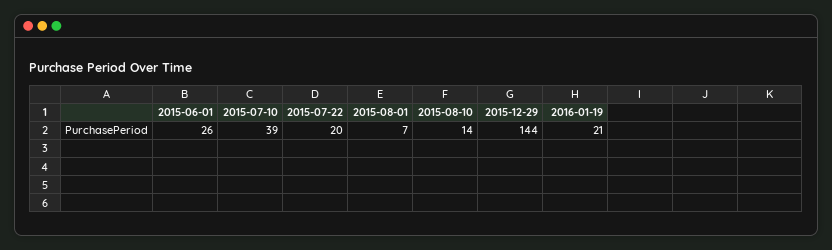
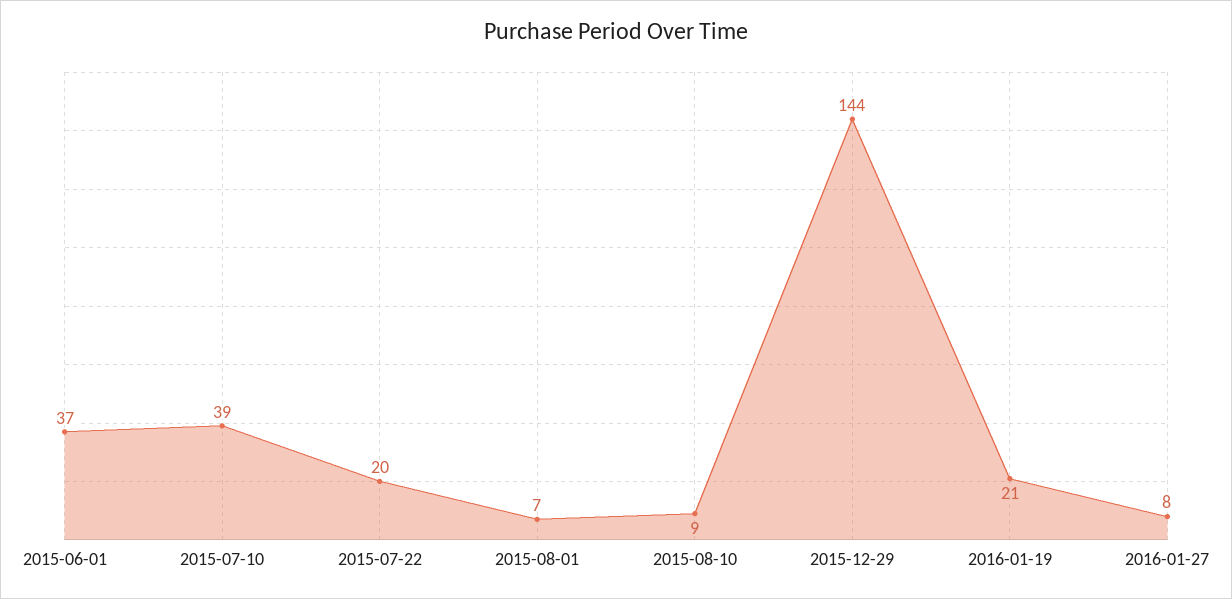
  {
-   "2015-06-01": 26,
+   "2015-06-01": 37,
    "2015-07-10": 39,
    "2015-07-22": 20,
    "2015-08-01": 7,
-   "2015-08-10": 14,
+   "2015-08-10": 9,
    "2015-12-29": 144,
-   "2016-01-19": 21
+   "2016-01-19": 21,
+   "2016-01-27": 8
  }

